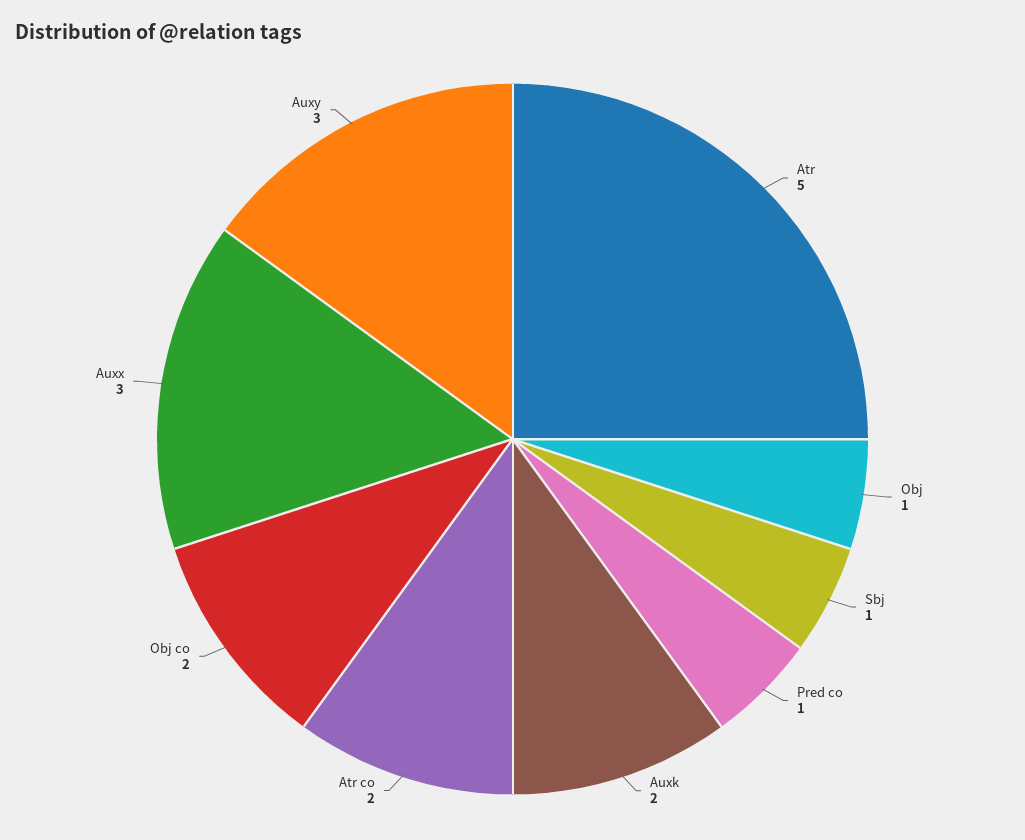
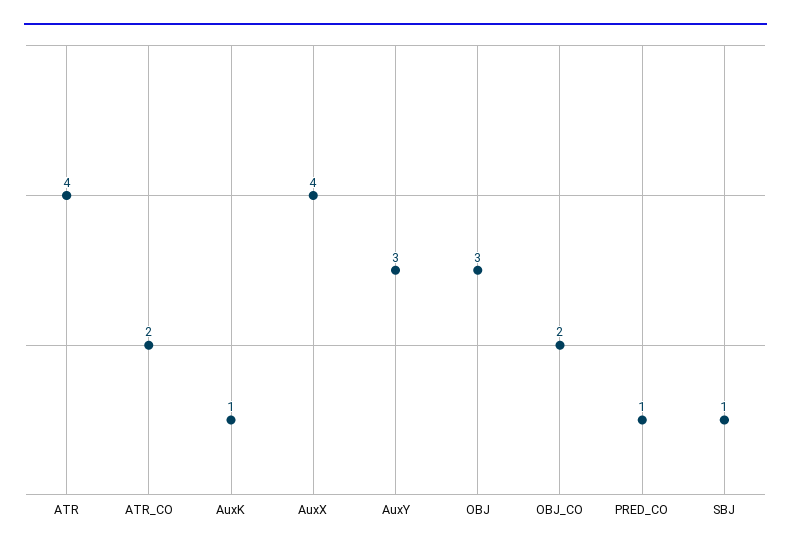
  {
-   "Atr": 5,
+   "Atr": 4,
-   "Obj": 1,
+   "Obj": 3,
    "Sbj": 1,
    "Pred co": 1,
-   "Auxk": 2,
+   "Auxk": 1,
    "Atr co": 2,
    "Obj co": 2,
-   "Auxx": 3,
+   "Auxx": 4,
    "Auxy": 3
  }

